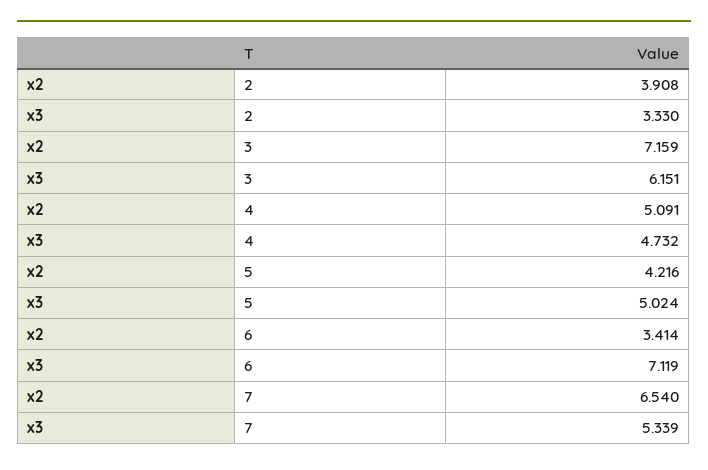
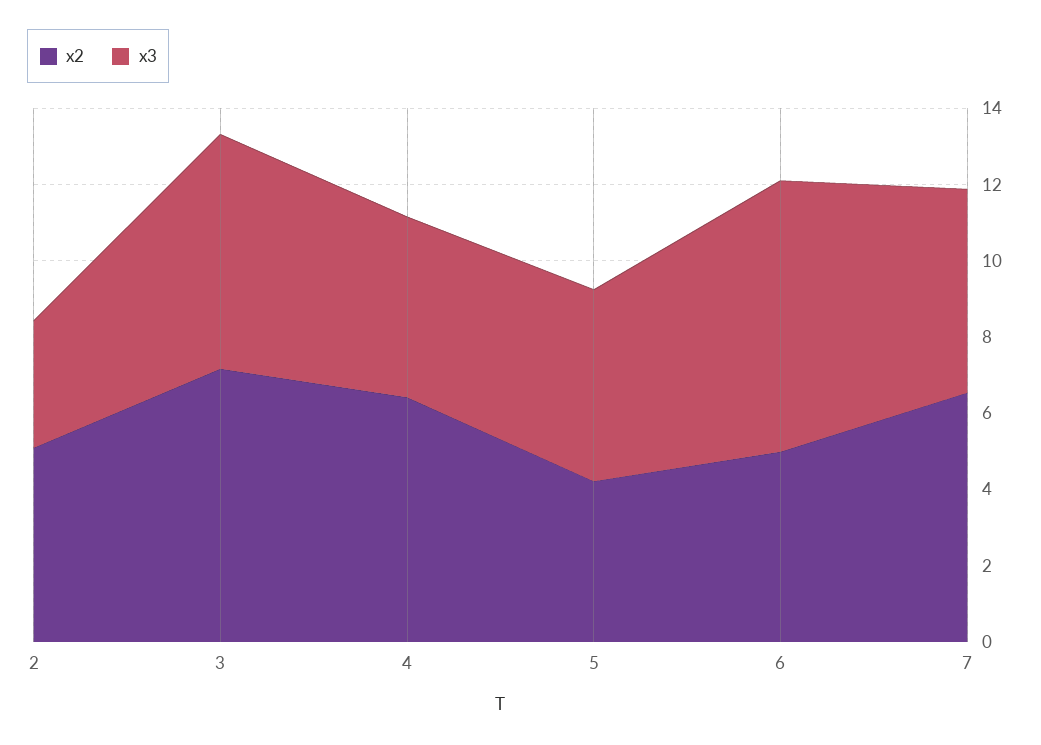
  {
    "x2": {
-     "2": 3.908,
+     "2": 5,
      "3": 7.159,
-     "4": 5.091,
+     "4": 6.5,
      "5": 4.216,
-     "6": 3.414,
+     "6": 5,
      "7": 6.54
    },
    "x3": {
      "2": 3.33,
      "3": 6.151,
      "4": 4.732,
      "5": 5.024,
      "6": 7.119,
      "7": 5.339
    }
  }

